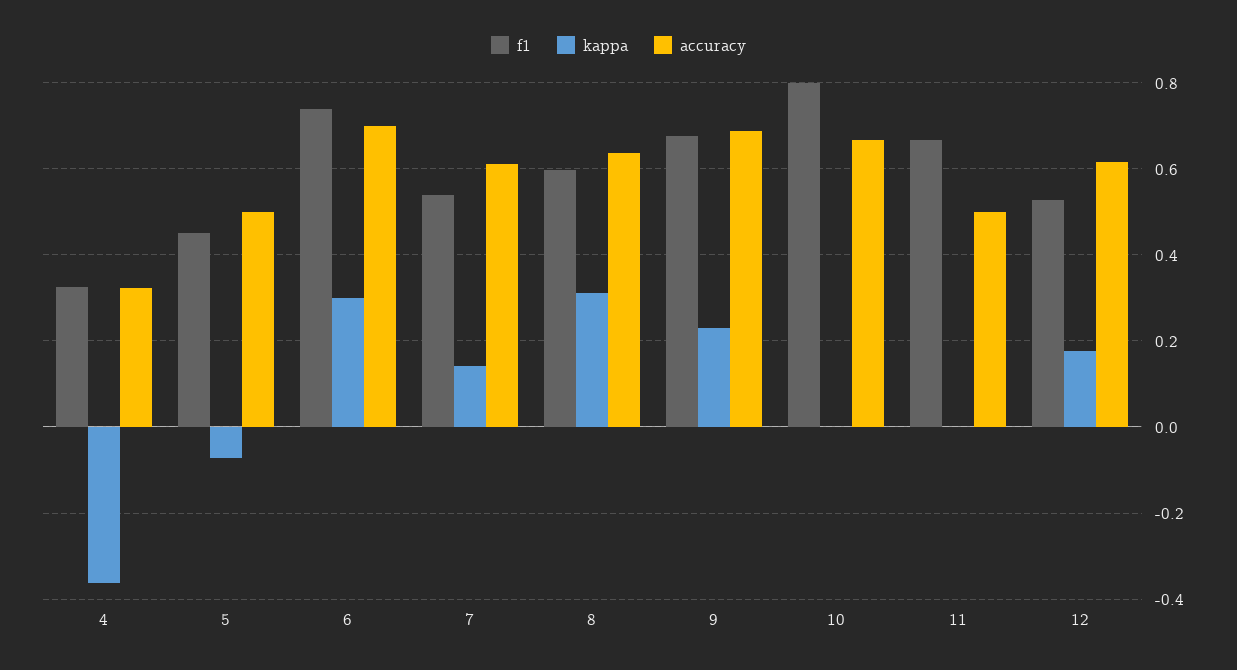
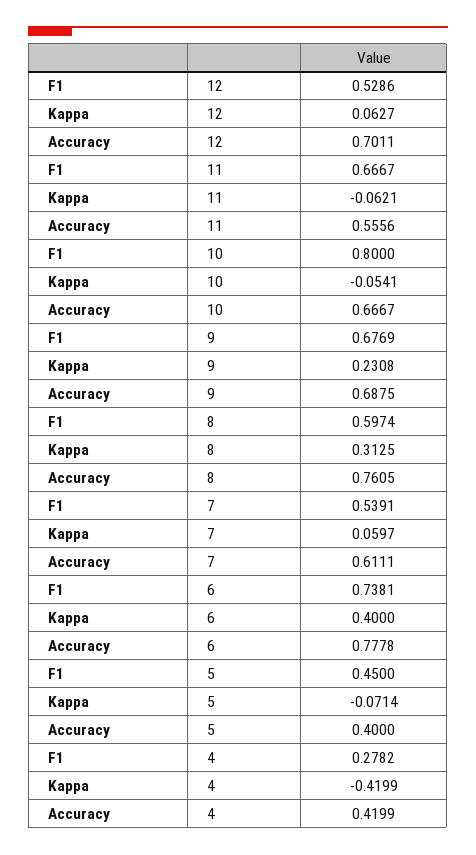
  {
    "f1": {
-     "4": 0.32,
+     "4": 0.2782,
      "5": 0.45,
      "6": 0.7381,
      "7": 0.5391,
      "8": 0.5974,
      "9": 0.6769,
      "10": 0.8,
      "11": 0.6667,
      "12": 0.5286
    },
    "kappa": {
-     "4": -0.36,
+     "4": -0.4199,
      "5": -0.0714,
-     "6": 0.3,
+     "6": 0.4,
-     "7": 0.14,
+     "7": 0.0597,
      "8": 0.3125,
      "9": 0.2308,
-     "10": 0,
+     "10": -0.0541,
-     "11": 0,
+     "11": -0.0621,
-     "12": 0.18
+     "12": 0.0627
    },
    "accuracy": {
-     "4": 0.32,
+     "4": 0.4199,
-     "5": 0.5,
+     "5": 0.4,
-     "6": 0.7,
+     "6": 0.7778,
      "7": 0.6111,
-     "8": 0.64,
+     "8": 0.7605,
      "9": 0.6875,
      "10": 0.6667,
-     "11": 0.5,
+     "11": 0.5556,
-     "12": 0.62
+     "12": 0.7011
    }
  }

